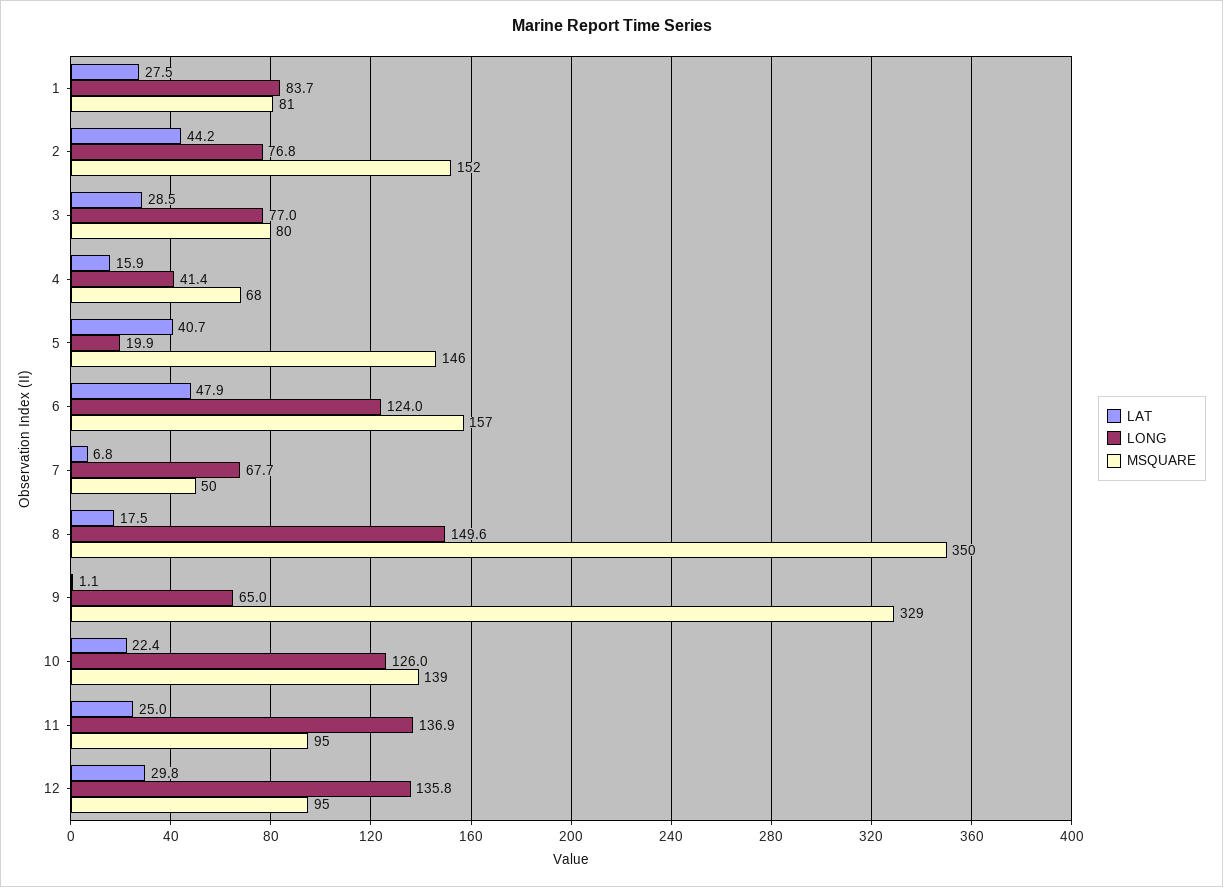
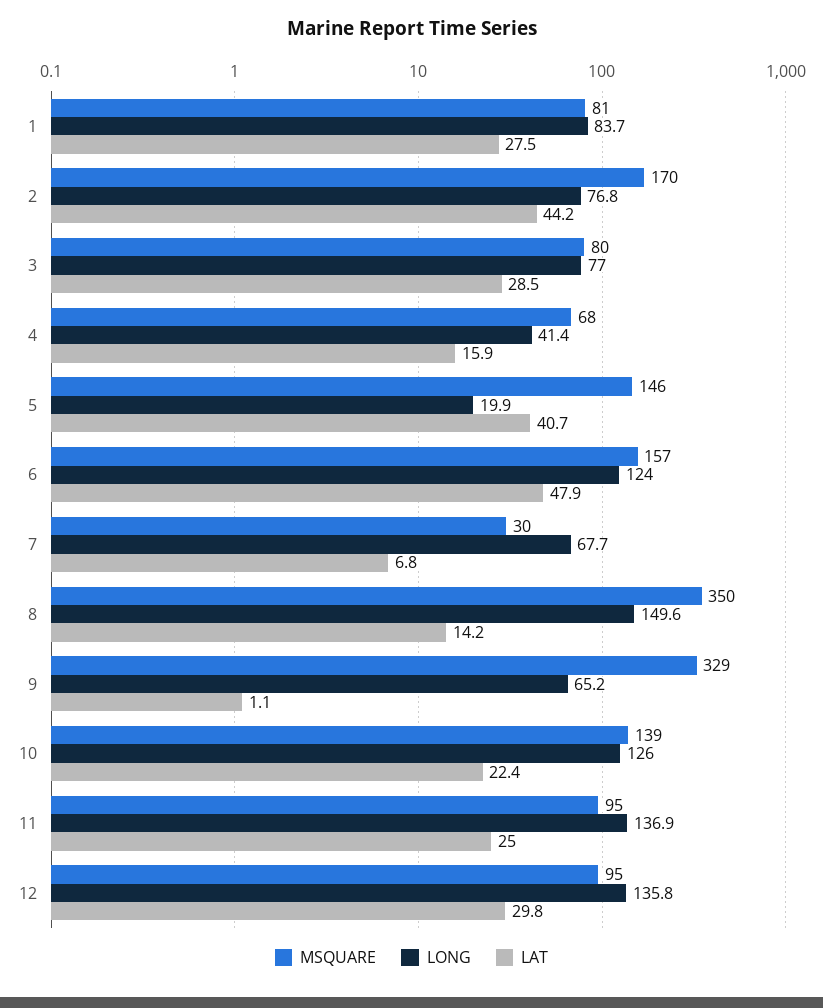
  {
    "LAT": {
      "1": 27.5,
      "2": 44.2,
      "3": 28.5,
      "4": 15.9,
      "5": 40.7,
      "6": 47.9,
      "7": 6.8,
-     "8": 17.5,
+     "8": 14.2,
      "9": 1.1,
      "10": 22.4,
      "11": 25,
      "12": 29.8
    },
    "LONG": {
      "1": 83.7,
      "2": 76.8,
      "3": 77,
      "4": 41.4,
      "5": 19.9,
      "6": 124,
      "7": 67.7,
      "8": 149.6,
-     "9": 65,
+     "9": 65.2,
      "10": 126,
      "11": 136.9,
      "12": 135.8
    },
    "MSQUARE": {
      "1": 81,
-     "2": 152,
+     "2": 170,
      "3": 80,
      "4": 68,
      "5": 146,
      "6": 157,
-     "7": 50,
+     "7": 30,
      "8": 350,
      "9": 329,
      "10": 139,
      "11": 95,
      "12": 95
    }
  }

